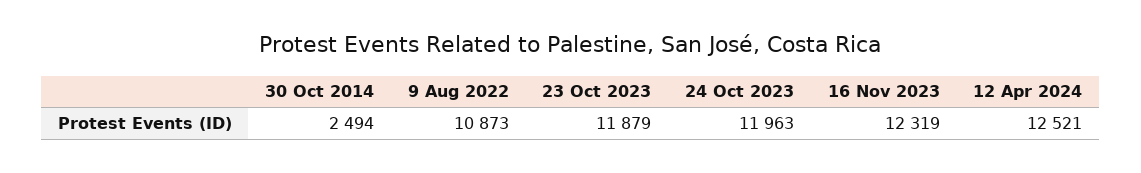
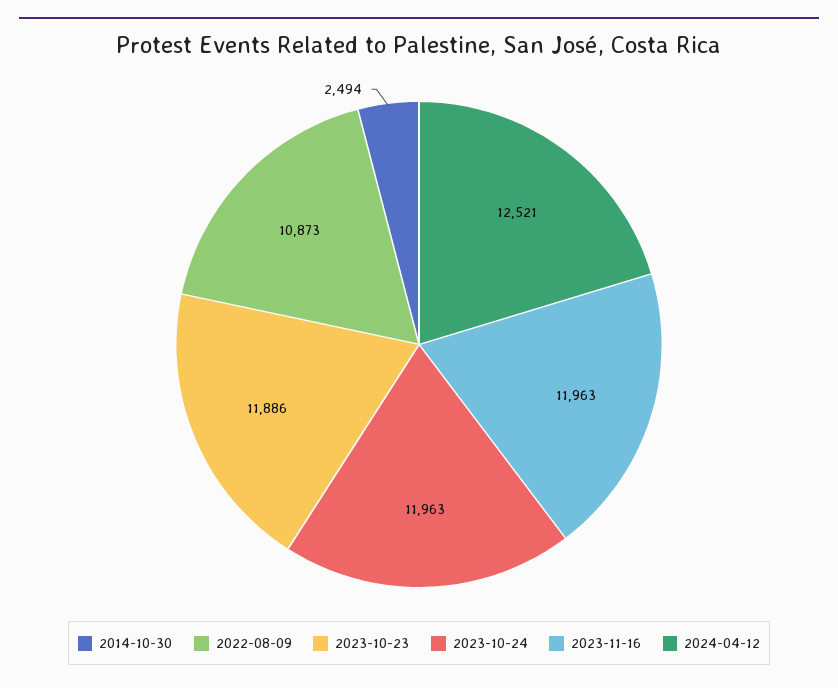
  {
    "30 Oct 2014": 2494,
    "9 Aug 2022": 10873,
-   "23 Oct 2023": 11879,
+   "23 Oct 2023": 11886,
    "24 Oct 2023": 11963,
-   "16 Nov 2023": 12319,
+   "16 Nov 2023": 11963,
    "12 Apr 2024": 12521
  }

